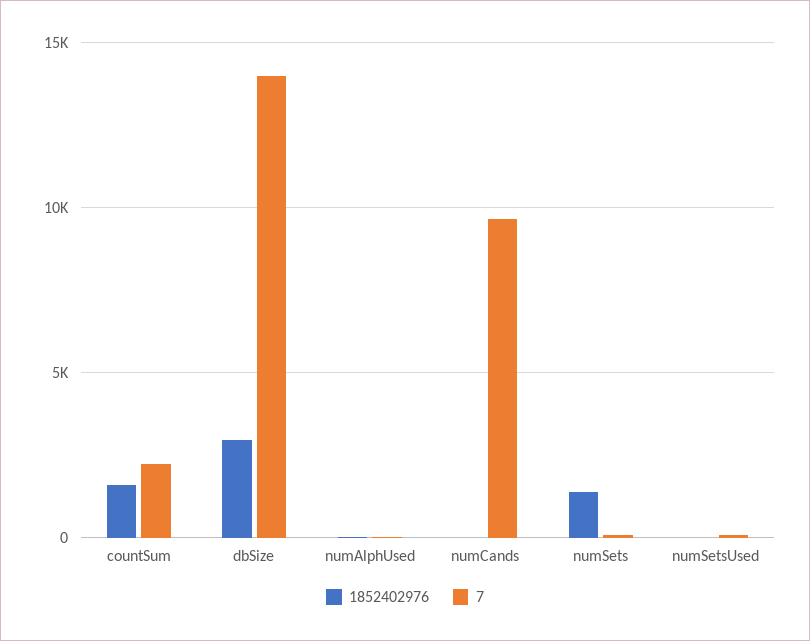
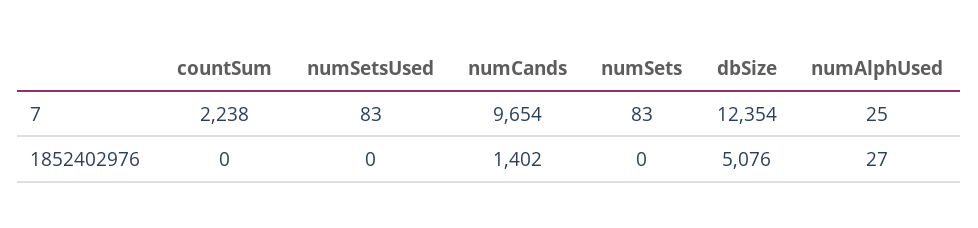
  {
    "1852402976": {
-     "countSum": 1500,
+     "countSum": 0,
-     "dbSize": 3000,
+     "dbSize": 5076,
      "numAlphUsed": 27,
-     "numCands": 0,
+     "numCands": 1402,
-     "numSets": 1500,
+     "numSets": 0,
      "numSetsUsed": 0
    },
    "7": {
      "countSum": 2238,
-     "dbSize": 14000,
+     "dbSize": 12354,
      "numAlphUsed": 25,
      "numCands": 9654,
      "numSets": 83,
      "numSetsUsed": 83
    }
  }

